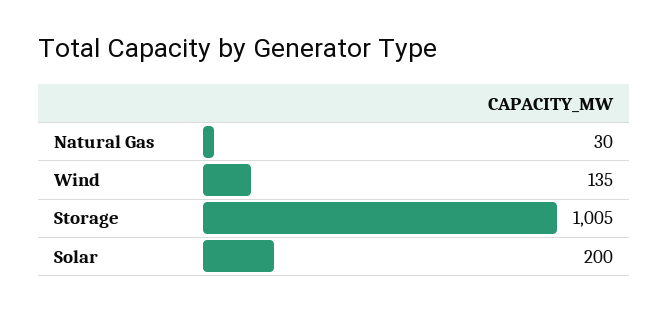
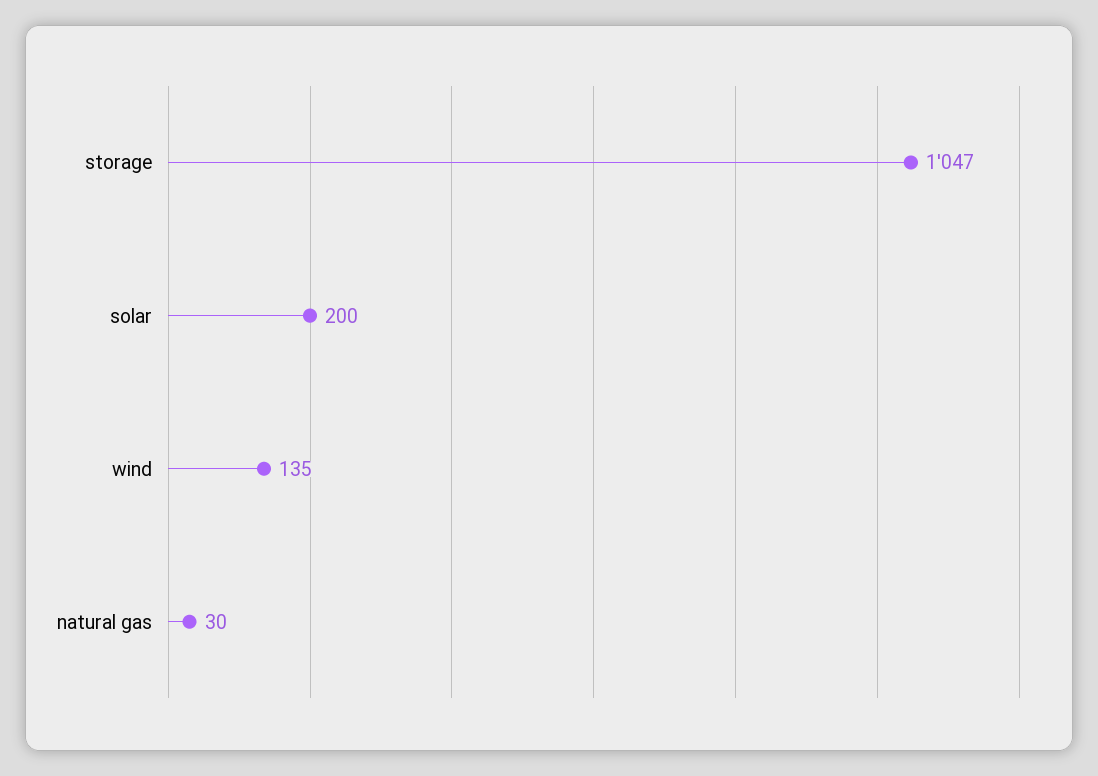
  {
    "Natural Gas": 30,
    "Wind": 135,
-   "Storage": 1005,
+   "Storage": 1047,
    "Solar": 200
  }

